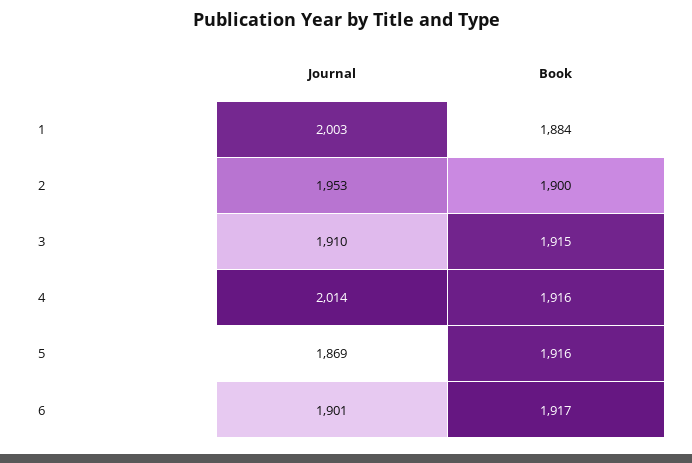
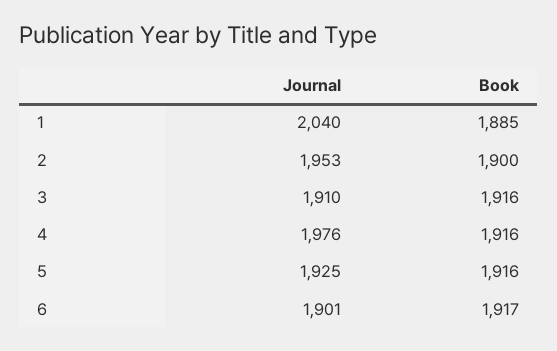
  {
    "Journal": {
-     "1": 2003,
+     "1": 2040,
      "2": 1953,
      "3": 1910,
-     "4": 2014,
+     "4": 1976,
-     "5": 1869,
+     "5": 1925,
      "6": 1901
    },
    "Book": {
-     "1": 1884,
+     "1": 1885,
      "2": 1900,
-     "3": 1915,
+     "3": 1916,
      "4": 1916,
      "5": 1916,
      "6": 1917
    }
  }

